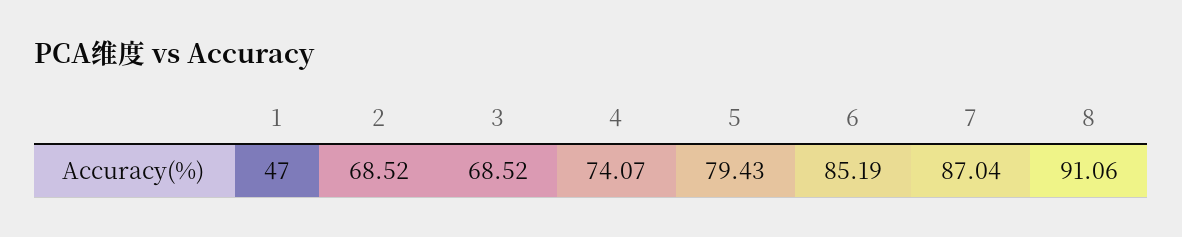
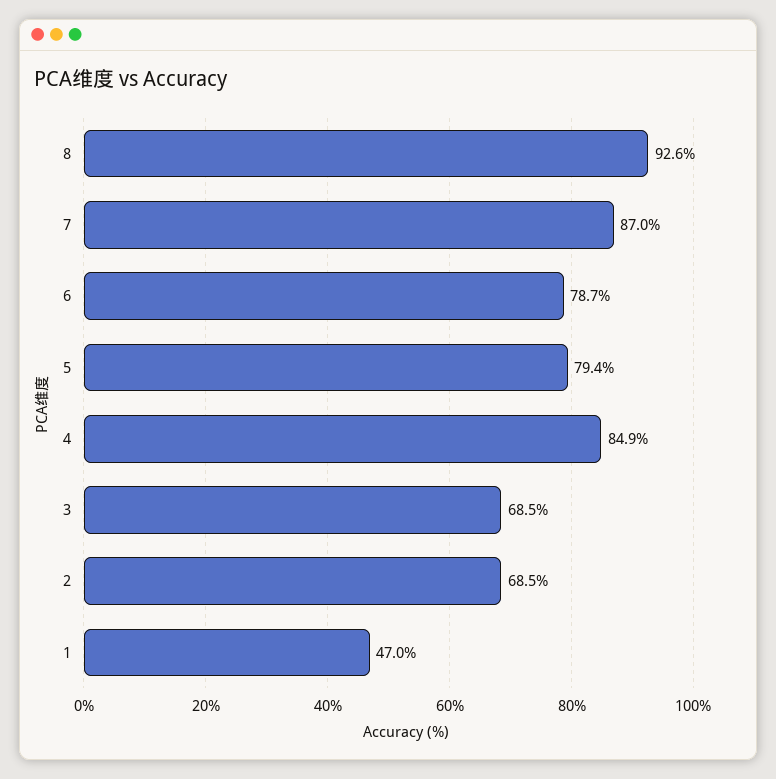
  {
    "1": 47,
    "2": 68.52,
    "3": 68.52,
-   "4": 74.07,
+   "4": 84.9,
    "5": 79.43,
-   "6": 85.19,
+   "6": 78.7,
    "7": 87.04,
-   "8": 91.06
+   "8": 92.6
  }

